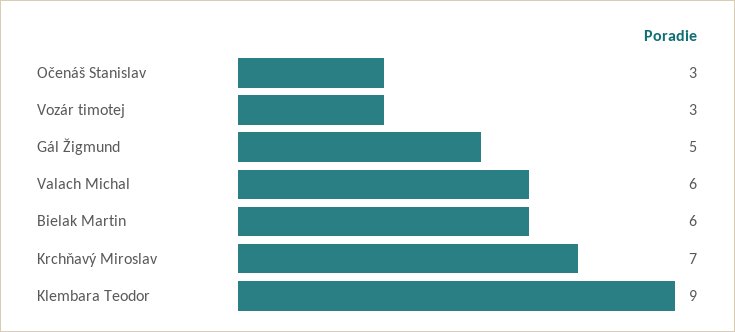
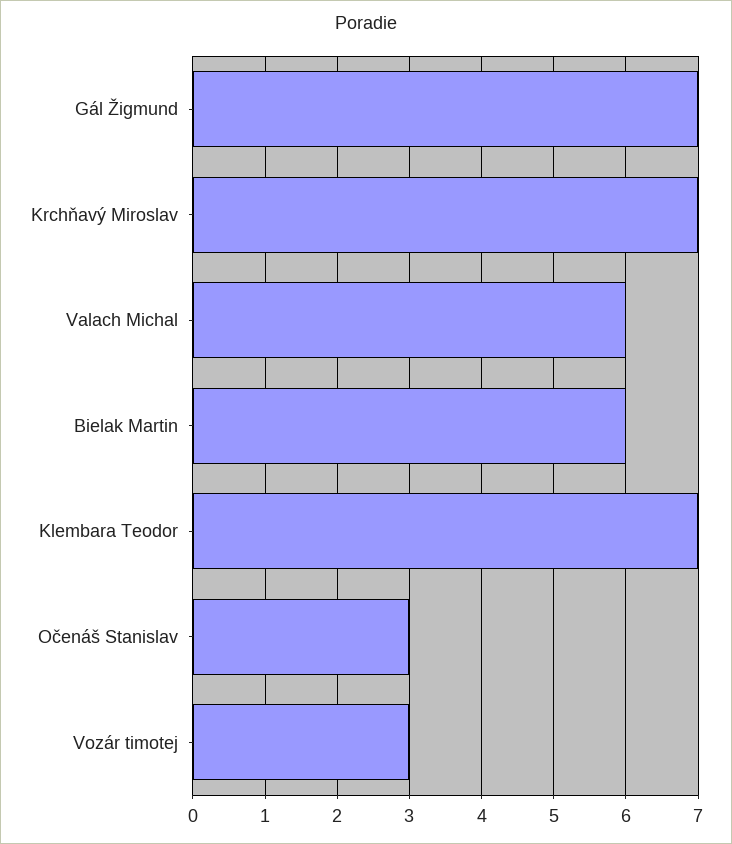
  {
    "Očenáš Stanislav": 3,
    "Vozár timotej": 3,
-   "Gál Žigmund": 5,
+   "Gál Žigmund": 7,
    "Valach Michal": 6,
    "Bielak Martin": 6,
    "Krchňavý Miroslav": 7,
-   "Klembara Teodor": 9
+   "Klembara Teodor": 7
  }

